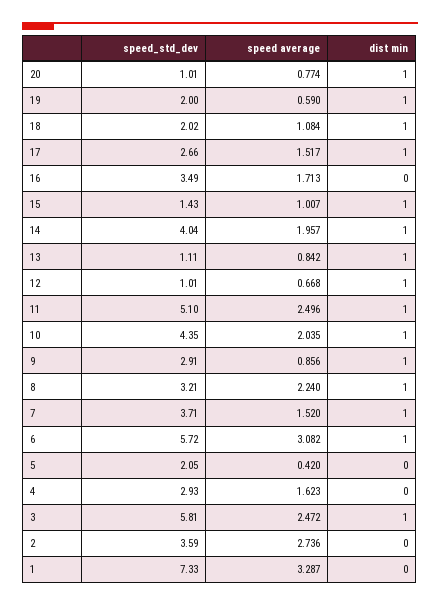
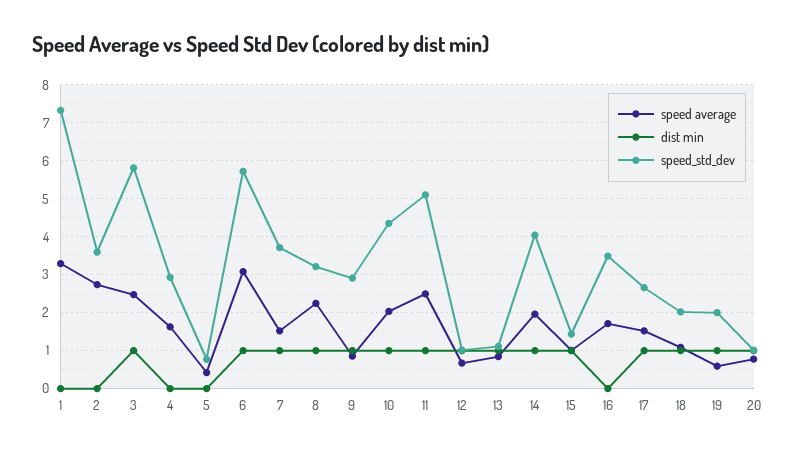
  {
    "speed_std_dev": {
      "20": 1.01,
      "19": 2,
      "18": 2.02,
      "17": 2.66,
      "16": 3.49,
      "15": 1.43,
      "14": 4.04,
      "13": 1.11,
      "12": 1.01,
      "11": 5.1,
      "10": 4.35,
      "9": 2.91,
      "8": 3.21,
      "7": 3.71,
      "6": 5.72,
-     "5": 2.05,
+     "5": 0.8,
      "4": 2.93,
      "3": 5.81,
      "2": 3.59,
      "1": 7.33
    },
    "speed average": {
      "20": 0.774,
      "19": 0.59,
      "18": 1.084,
      "17": 1.517,
      "16": 1.713,
      "15": 1.007,
      "14": 1.957,
      "13": 0.842,
      "12": 0.668,
      "11": 2.496,
      "10": 2.035,
      "9": 0.856,
      "8": 2.24,
      "7": 1.52,
      "6": 3.082,
      "5": 0.42,
      "4": 1.623,
      "3": 2.472,
      "2": 2.736,
      "1": 3.287
    },
    "dist min": {
      "20": 1,
      "19": 1,
      "18": 1,
      "17": 1,
      "16": 0,
      "15": 1,
      "14": 1,
      "13": 1,
      "12": 1,
      "11": 1,
      "10": 1,
      "9": 1,
      "8": 1,
      "7": 1,
      "6": 1,
      "5": 0,
      "4": 0,
      "3": 1,
      "2": 0,
      "1": 0
    }
  }

